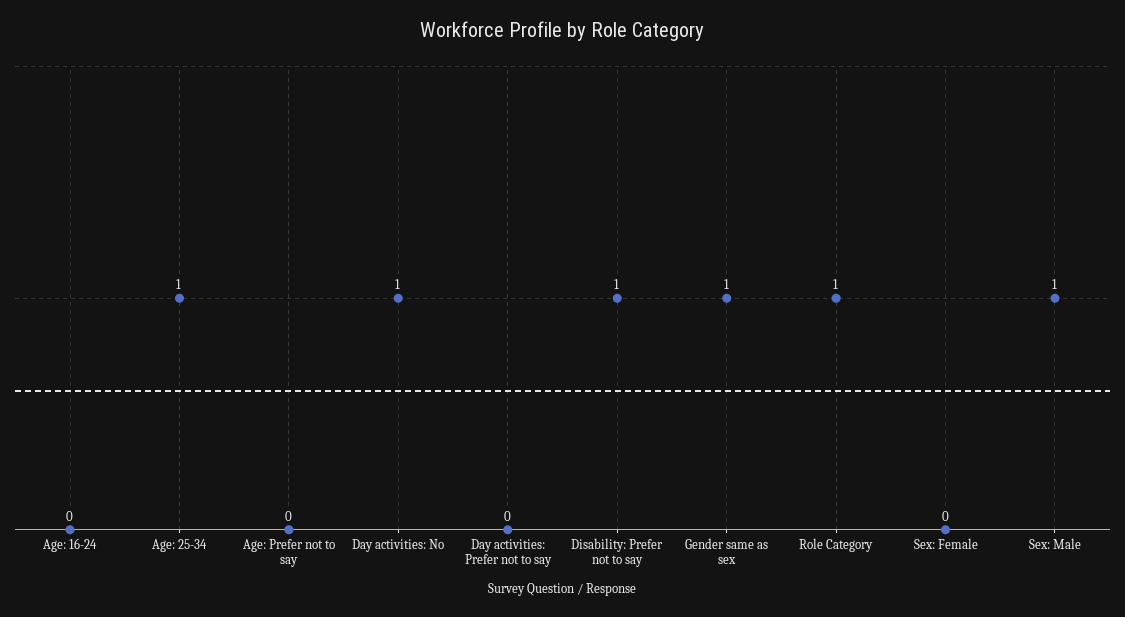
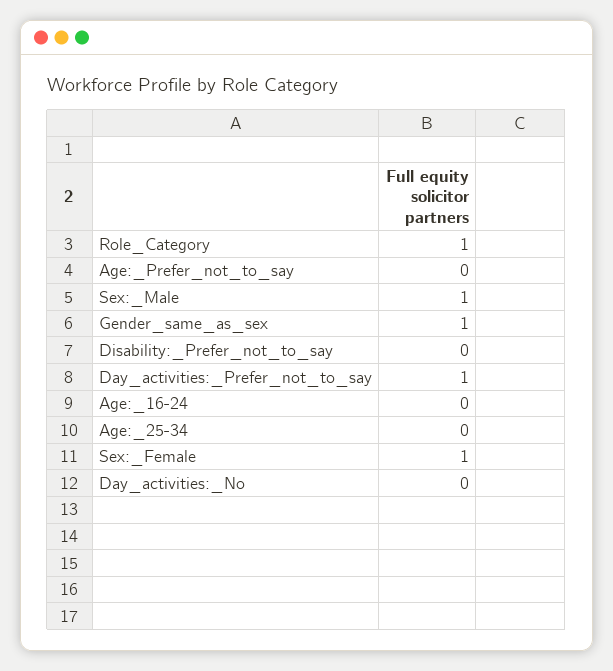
  {
    "Age: 16-24": 0,
-   "Age: 25-34": 1,
+   "Age: 25-34": 0,
    "Age: Prefer not to say": 0,
-   "Day activities: No": 1,
+   "Day activities: No": 0,
-   "Day activities: Prefer not to say": 0,
+   "Day activities: Prefer not to say": 1,
-   "Disability: Prefer not to say": 1,
+   "Disability: Prefer not to say": 0,
    "Gender same as sex": 1,
    "Role Category": 1,
-   "Sex: Female": 0,
+   "Sex: Female": 1,
    "Sex: Male": 1
  }

